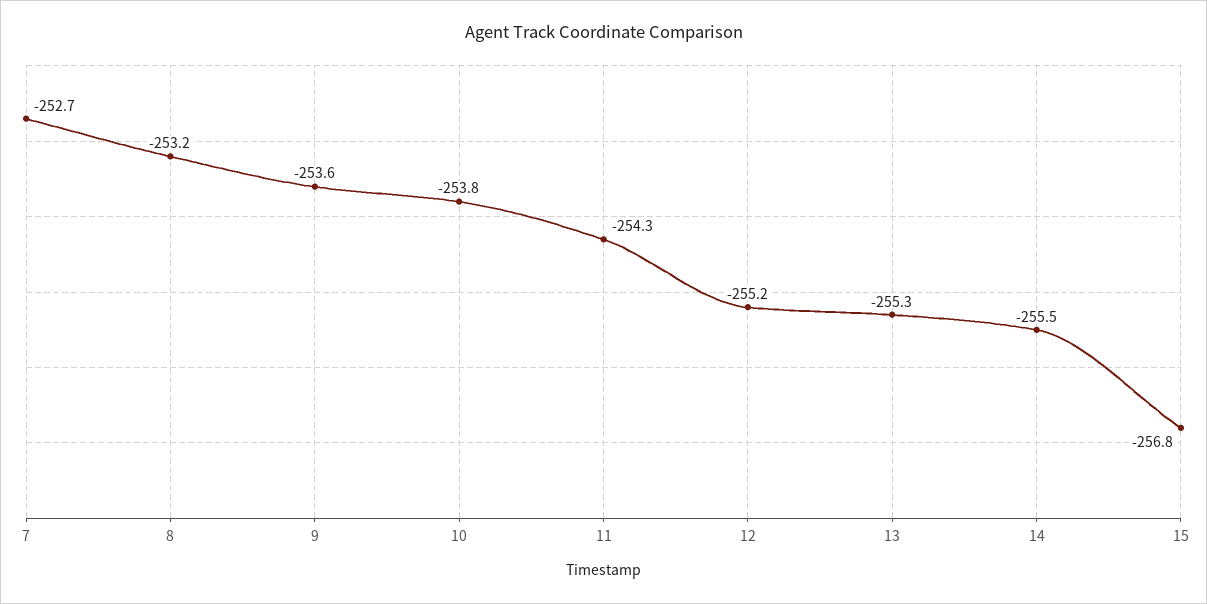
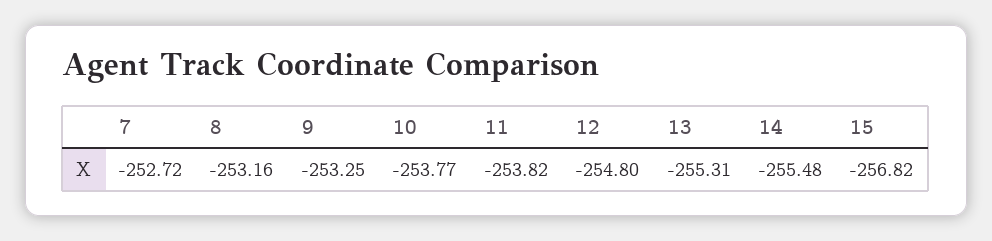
  {
    "7": -252.72,
    "8": -253.16,
-   "9": -253.6,
+   "9": -253.25,
    "10": -253.77,
-   "11": -254.3,
+   "11": -253.82,
-   "12": -255.2,
+   "12": -254.8,
    "13": -255.31,
    "14": -255.48,
    "15": -256.82
  }

